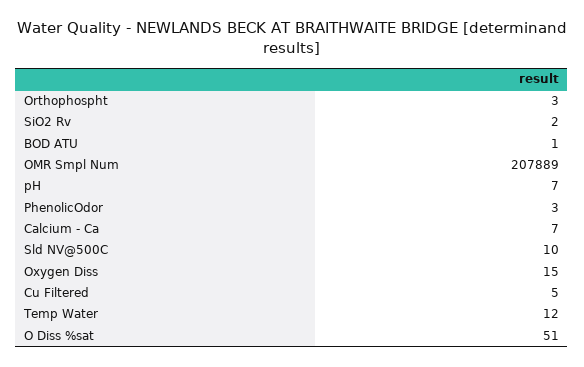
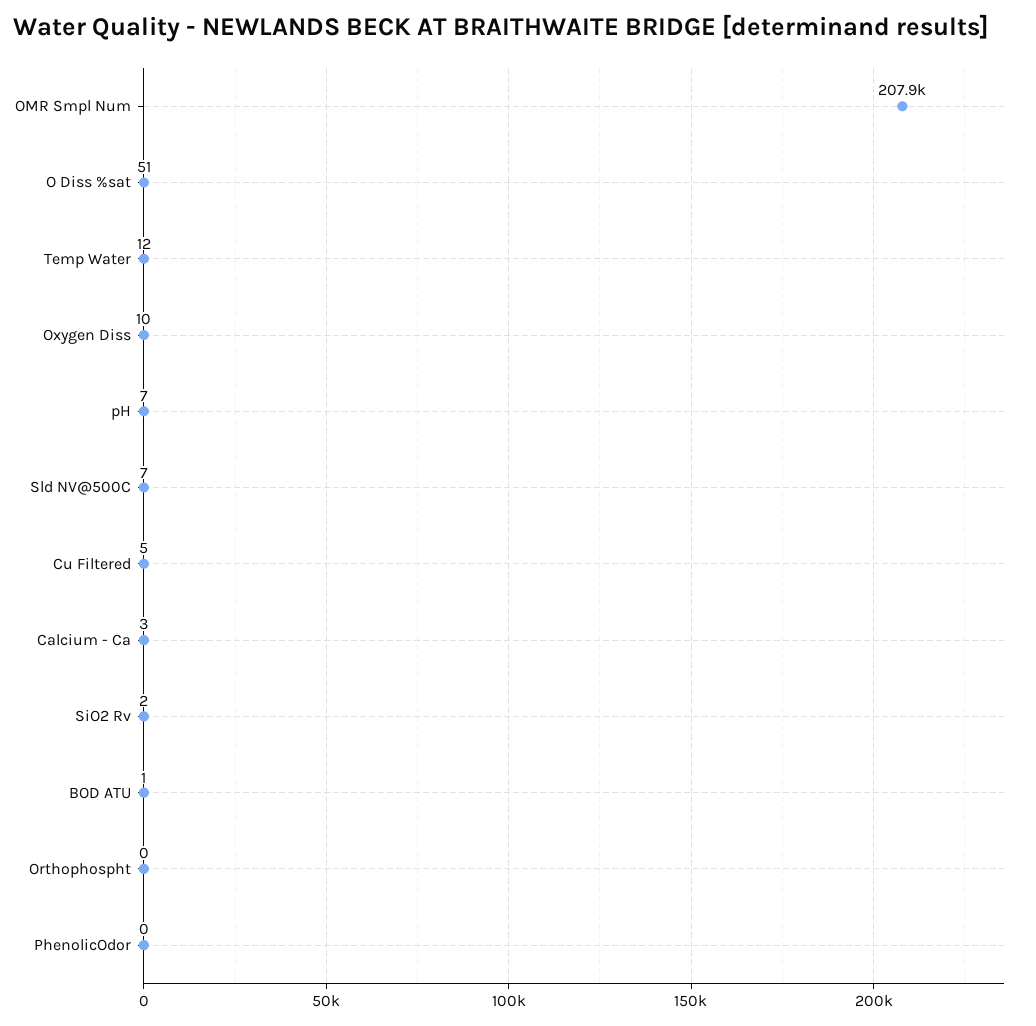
  {
-   "Orthophospht": 3,
+   "Orthophospht": 0,
    "SiO2 Rv": 2,
    "BOD ATU": 1,
    "OMR Smpl Num": 207889,
    "pH": 7,
-   "PhenolicOdor": 3,
+   "PhenolicOdor": 0,
-   "Calcium - Ca": 7,
+   "Calcium - Ca": 3,
-   "Sld NV@500C": 10,
+   "Sld NV@500C": 7,
-   "Oxygen Diss": 15,
+   "Oxygen Diss": 10,
    "Cu Filtered": 5,
    "Temp Water": 12,
    "O Diss %sat": 51
  }

